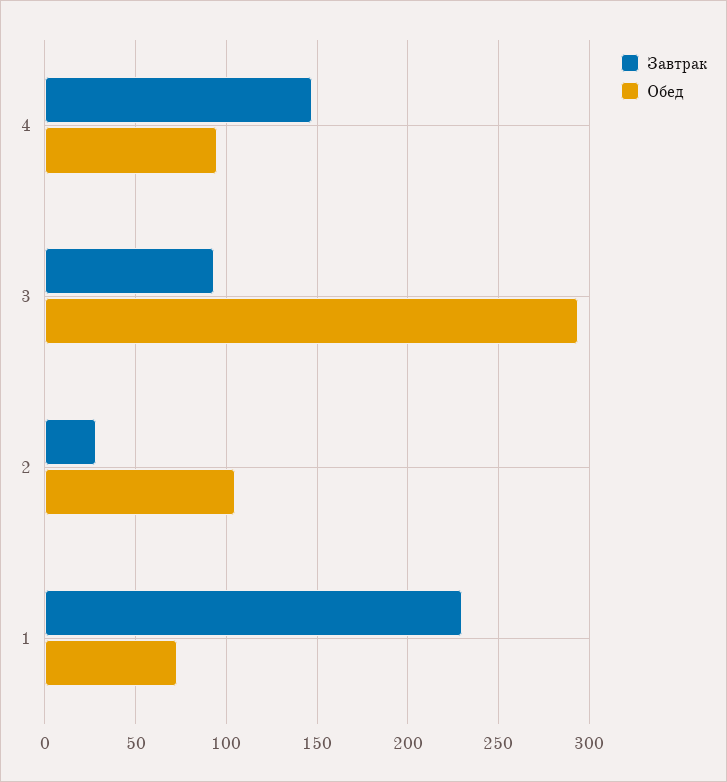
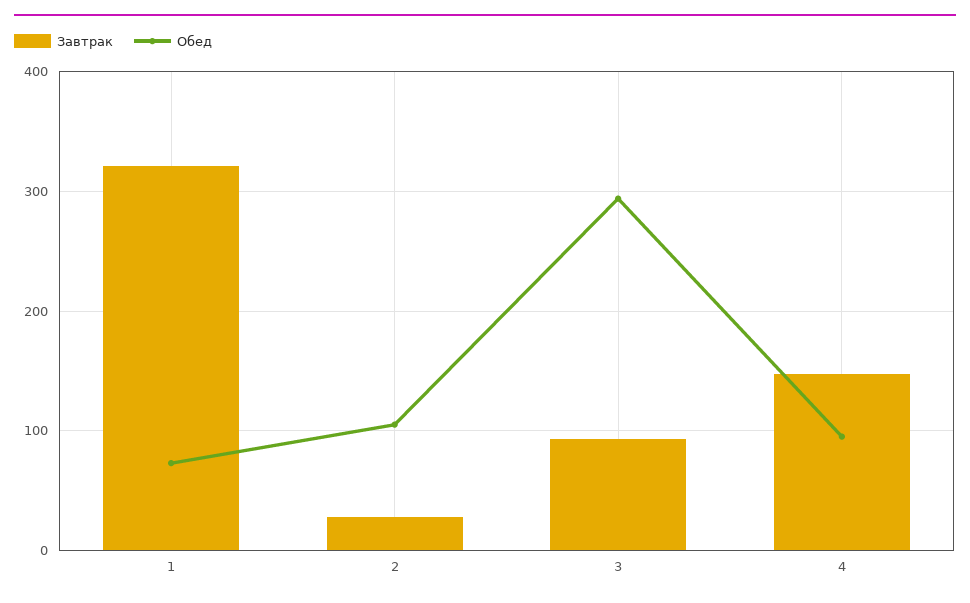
  {
    "Завтрак": {
      "4": 145,
      "3": 95,
      "2": 30,
-     "1": 230
+     "1": 320
    },
    "Обед": {
      "4": 95,
      "3": 295,
      "2": 105,
      "1": 75
    }
  }

